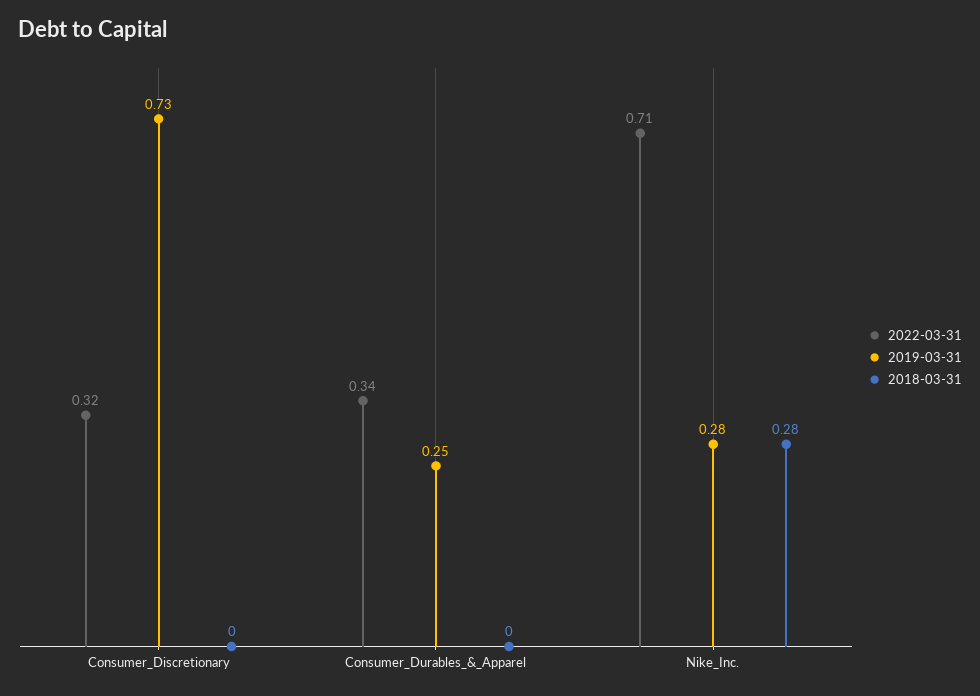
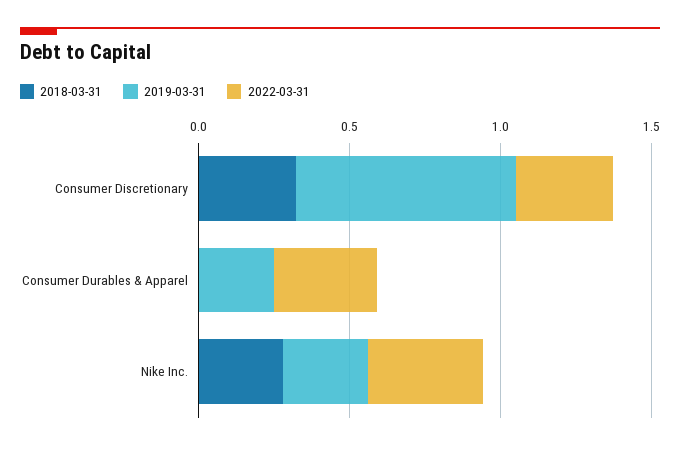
  {
    "2022-03-31": {
      "Consumer_Discretionary": 0.32,
      "Consumer_Durables_&_Apparel": 0.34,
-     "Nike_Inc.": 0.71
+     "Nike_Inc.": 0.4
    },
    "2019-03-31": {
      "Consumer_Discretionary": 0.73,
      "Consumer_Durables_&_Apparel": 0.25,
      "Nike_Inc.": 0.28
    },
    "2018-03-31": {
-     "Consumer_Discretionary": 0,
+     "Consumer_Discretionary": 0.3,
      "Consumer_Durables_&_Apparel": 0,
      "Nike_Inc.": 0.28
    }
  }

